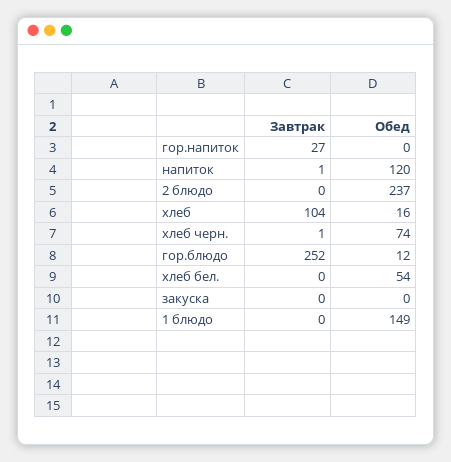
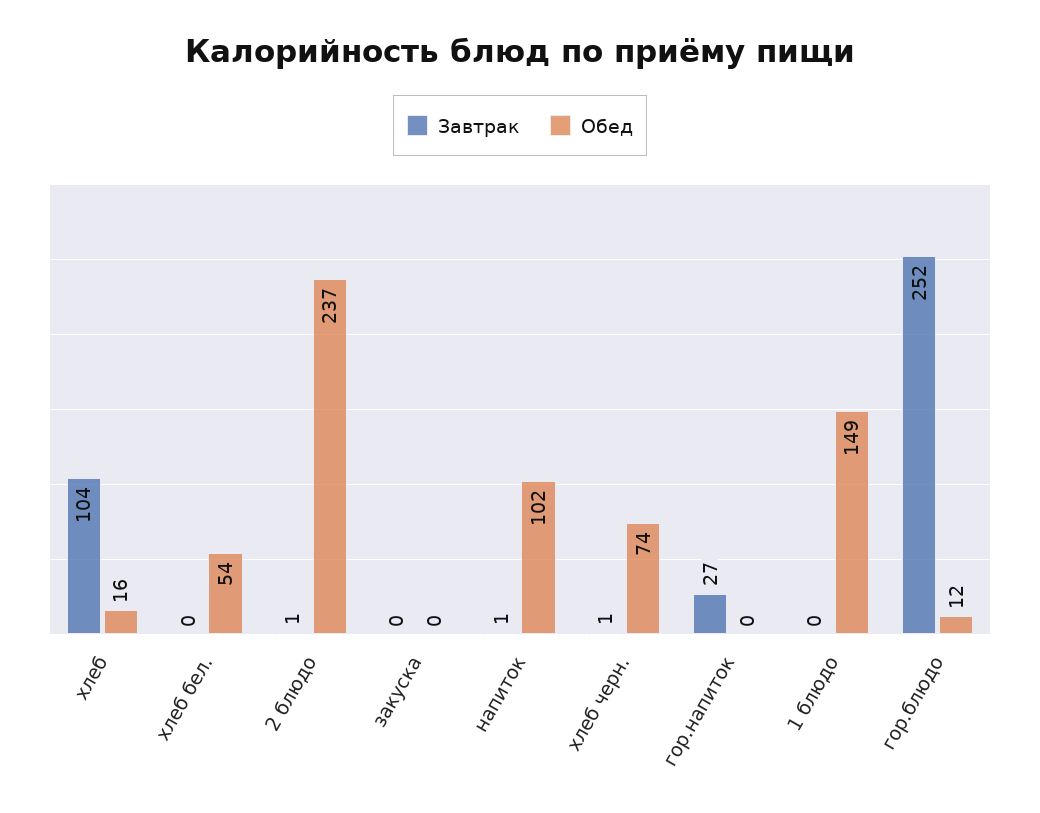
  {
    "Завтрак": {
      "гор.напиток": 27,
      "напиток": 1,
-     "2 блюдо": 0,
+     "2 блюдо": 1,
      "хлеб": 104,
      "хлеб черн.": 1,
      "гор.блюдо": 252,
      "хлеб бел.": 0,
      "закуска": 0,
      "1 блюдо": 0
    },
    "Обед": {
      "гор.напиток": 0,
-     "напиток": 120,
+     "напиток": 102,
      "2 блюдо": 237,
      "хлеб": 16,
      "хлеб черн.": 74,
      "гор.блюдо": 12,
      "хлеб бел.": 54,
      "закуска": 0,
      "1 блюдо": 149
    }
  }

